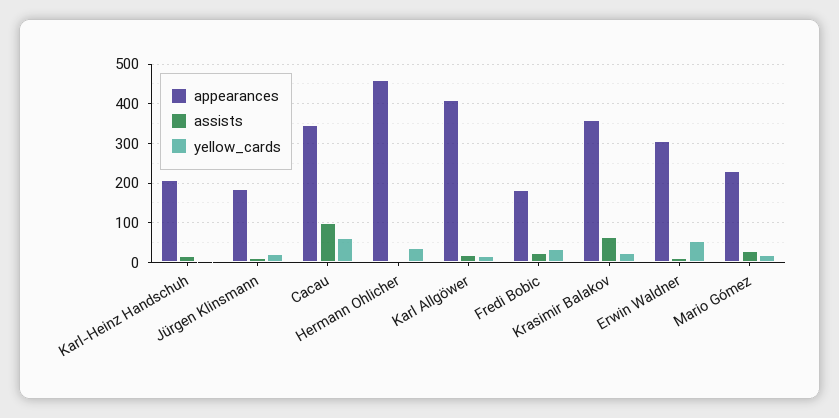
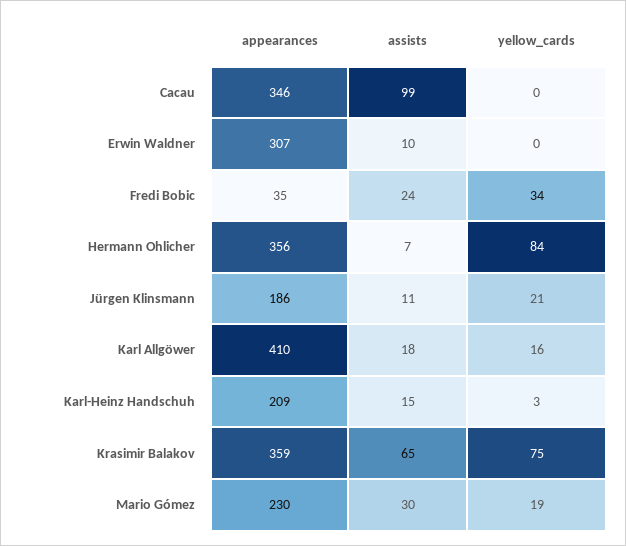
  {
    "appearances": {
      "Karl-Heinz Handschuh": 209,
      "Jürgen Klinsmann": 186,
      "Cacau": 346,
-     "Hermann Ohlicher": 460,
+     "Hermann Ohlicher": 356,
      "Karl Allgöwer": 410,
-     "Fredi Bobic": 180,
+     "Fredi Bobic": 35,
      "Krasimir Balakov": 359,
      "Erwin Waldner": 307,
      "Mario Gómez": 230
    },
    "assists": {
      "Karl-Heinz Handschuh": 15,
      "Jürgen Klinsmann": 11,
      "Cacau": 99,
      "Hermann Ohlicher": 7,
      "Karl Allgöwer": 18,
      "Fredi Bobic": 24,
      "Krasimir Balakov": 65,
      "Erwin Waldner": 10,
      "Mario Gómez": 30
    },
    "yellow_cards": {
      "Karl-Heinz Handschuh": 3,
      "Jürgen Klinsmann": 21,
-     "Cacau": 60,
+     "Cacau": 0,
-     "Hermann Ohlicher": 40,
+     "Hermann Ohlicher": 84,
      "Karl Allgöwer": 16,
      "Fredi Bobic": 34,
-     "Krasimir Balakov": 20,
+     "Krasimir Balakov": 75,
-     "Erwin Waldner": 60,
+     "Erwin Waldner": 0,
      "Mario Gómez": 19
    }
  }

